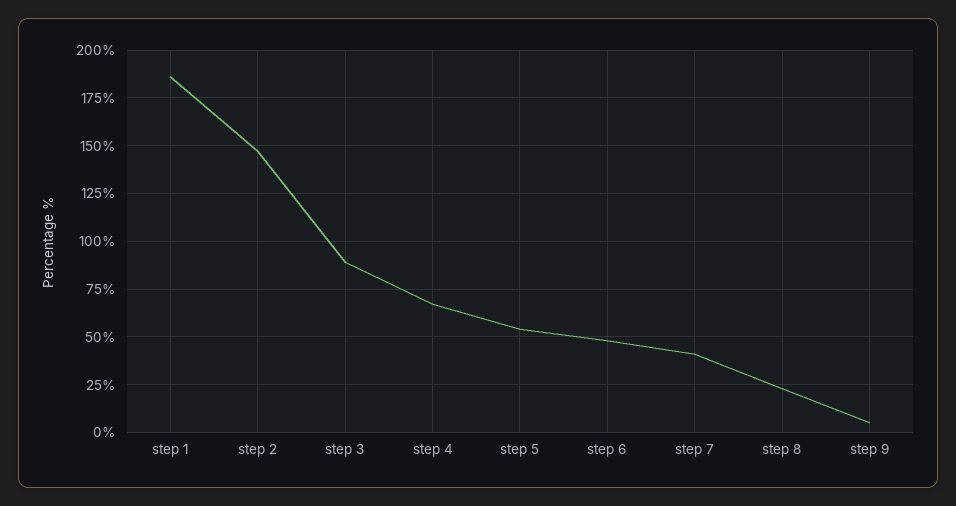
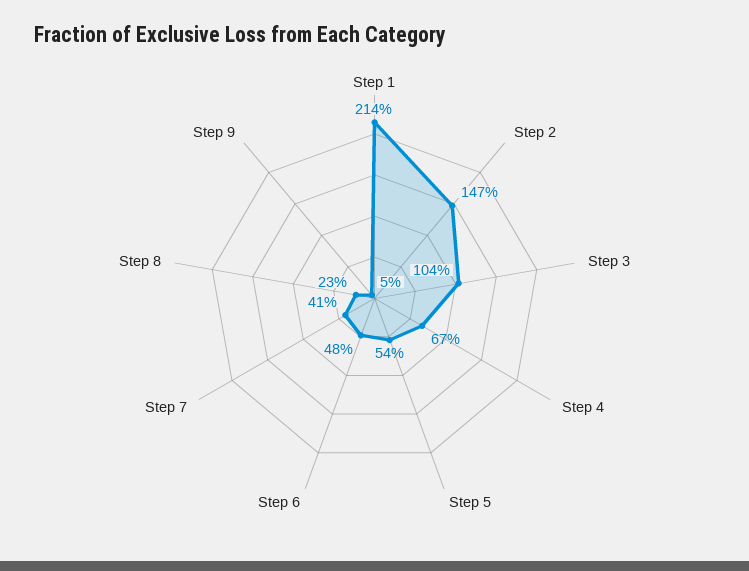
  {
-   "step 1": 185,
+   "step 1": 214,
    "step 2": 147,
-   "step 3": 90,
+   "step 3": 104,
    "step 4": 67,
    "step 5": 54,
    "step 6": 48,
    "step 7": 41,
    "step 8": 23,
    "step 9": 5
  }

